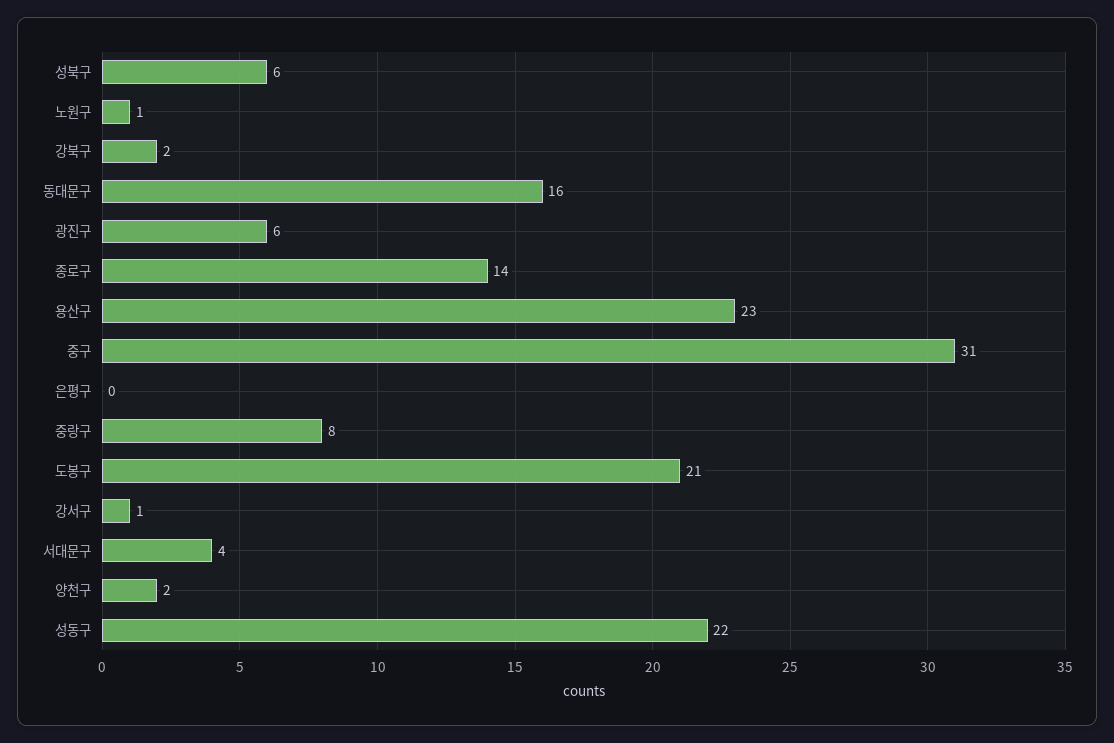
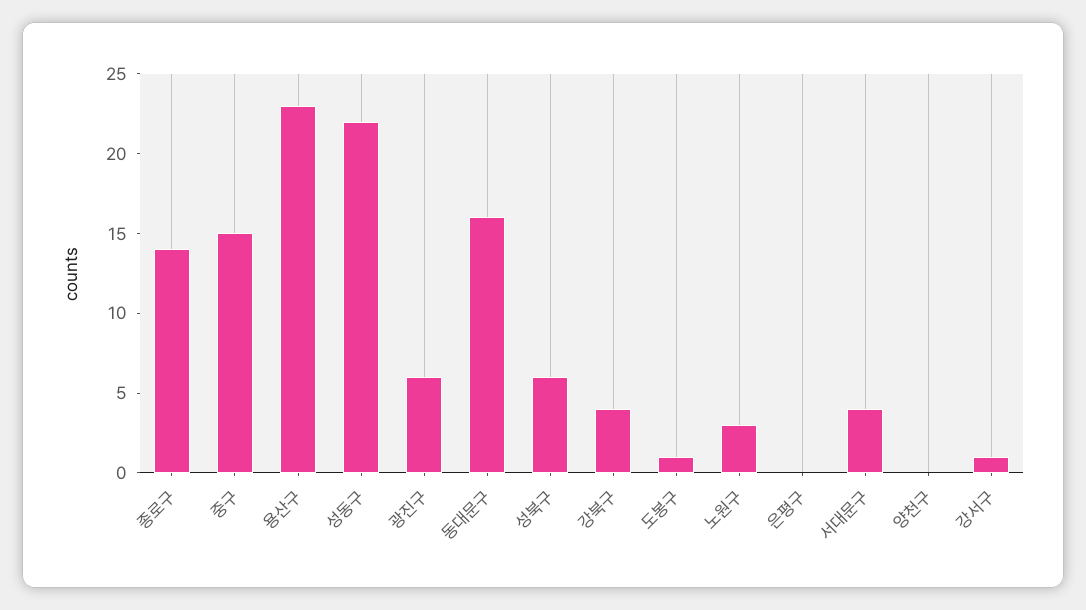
  {
    "성북구": 6,
-   "노원구": 1,
+   "노원구": 3,
-   "강북구": 2,
+   "강북구": 4,
    "동대문구": 16,
    "광진구": 6,
    "종로구": 14,
    "용산구": 23,
-   "중구": 31,
+   "중구": 15,
    "은평구": 0,
-   "중랑구": 8,
-   "도봉구": 21,
+   "도봉구": 1,
    "강서구": 1,
    "서대문구": 4,
-   "양천구": 2,
+   "양천구": 0,
    "성동구": 22
  }

